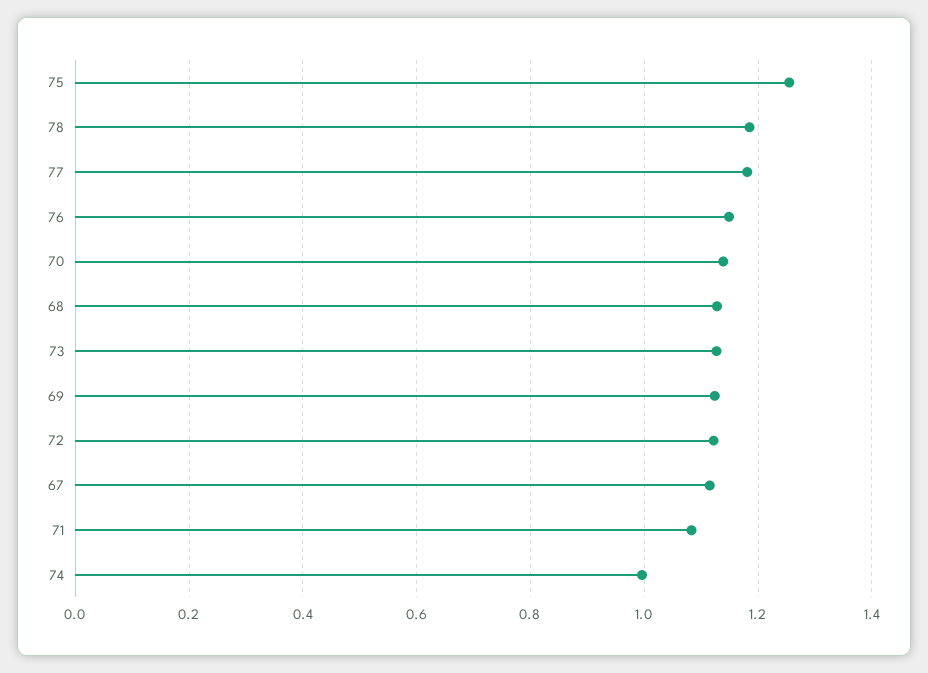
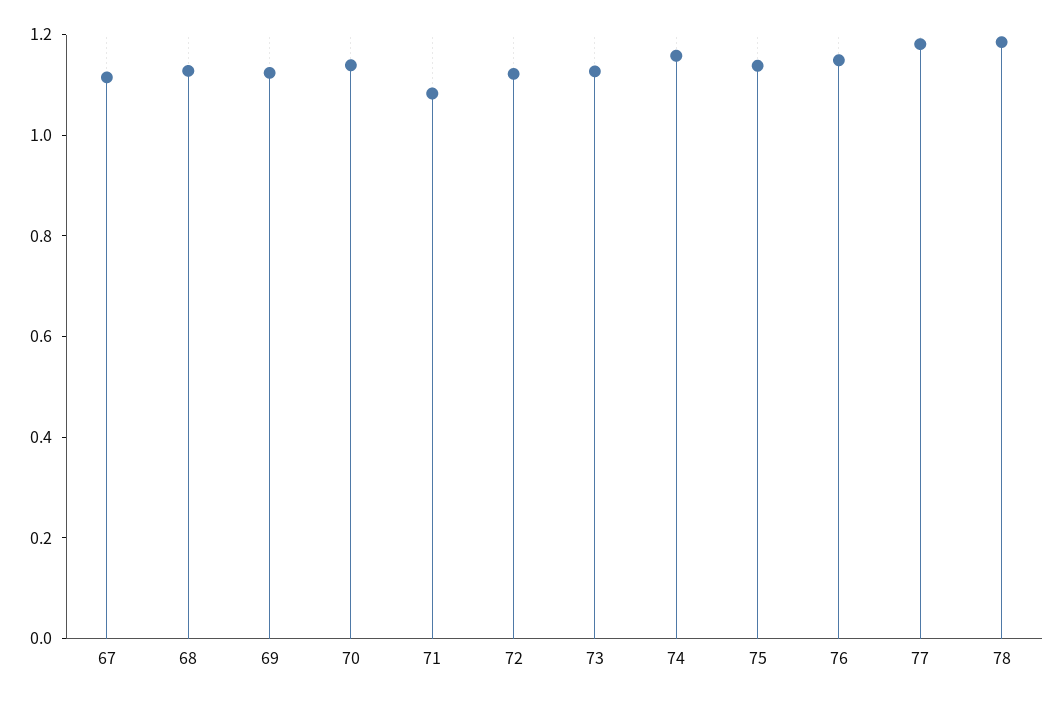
  {
-   "75": 1.26,
+   "75": 1.15,
    "78": 1.18,
    "77": 1.18,
    "76": 1.14,
    "70": 1.14,
    "68": 1.12,
    "73": 1.12,
    "69": 1.12,
    "72": 1.12,
    "67": 1.12,
    "71": 1.08,
-   "74": 1
+   "74": 1.15
  }

